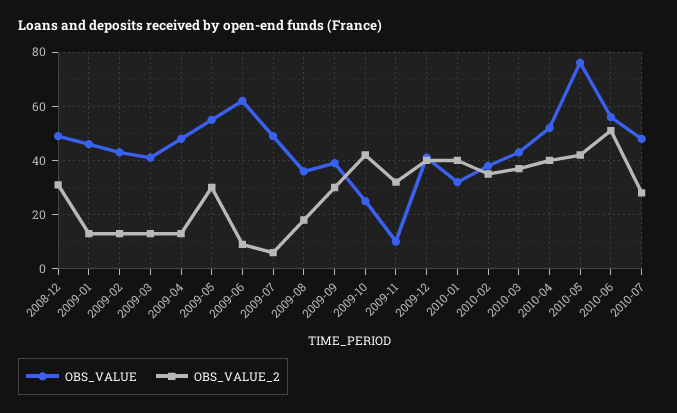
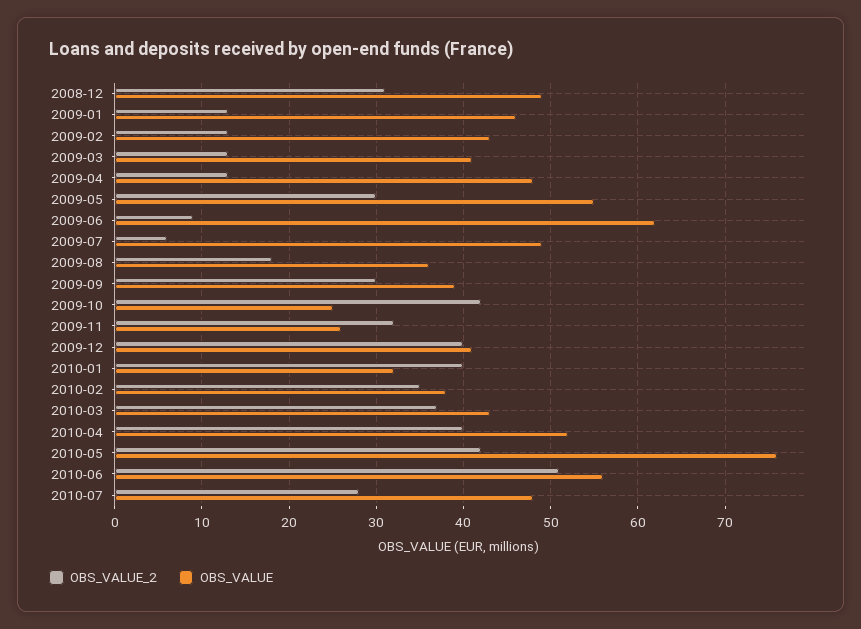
  {
    "OBS_VALUE": {
      "2008-12": 49,
      "2009-01": 46,
      "2009-02": 43,
      "2009-03": 41,
      "2009-04": 48,
      "2009-05": 55,
      "2009-06": 62,
      "2009-07": 49,
      "2009-08": 36,
      "2009-09": 39,
      "2009-10": 25,
-     "2009-11": 10,
+     "2009-11": 26,
      "2009-12": 41,
      "2010-01": 32,
      "2010-02": 38,
      "2010-03": 43,
      "2010-04": 52,
      "2010-05": 76,
      "2010-06": 56,
      "2010-07": 48
    },
    "OBS_VALUE_2": {
      "2008-12": 31,
      "2009-01": 13,
      "2009-02": 13,
      "2009-03": 13,
      "2009-04": 13,
      "2009-05": 30,
      "2009-06": 9,
      "2009-07": 6,
      "2009-08": 18,
      "2009-09": 30,
      "2009-10": 42,
      "2009-11": 32,
      "2009-12": 40,
      "2010-01": 40,
      "2010-02": 35,
      "2010-03": 37,
      "2010-04": 40,
      "2010-05": 42,
      "2010-06": 51,
      "2010-07": 28
    }
  }

